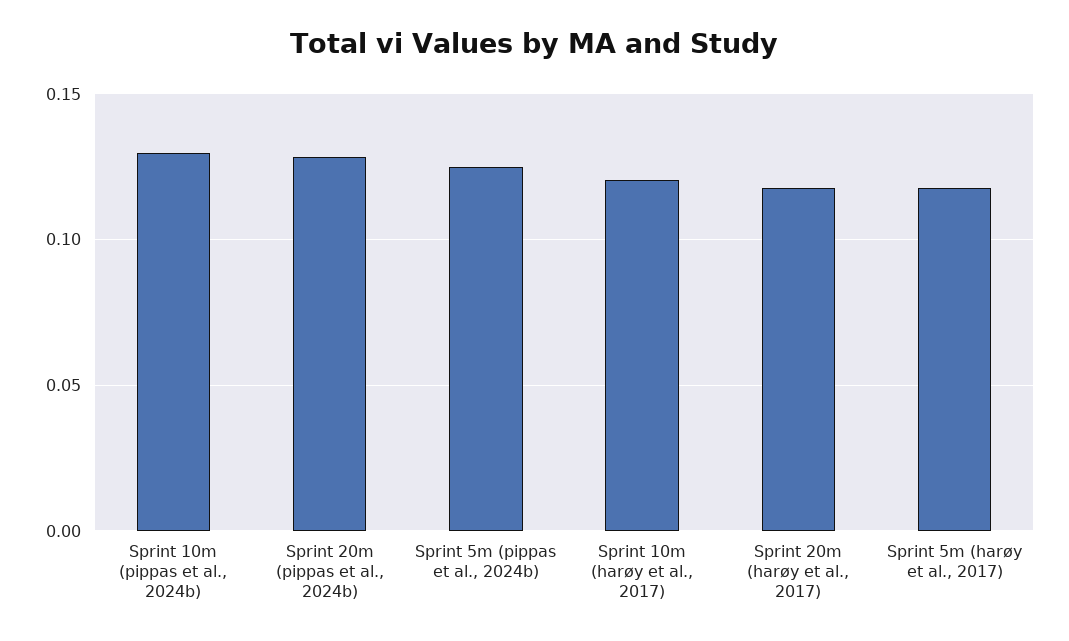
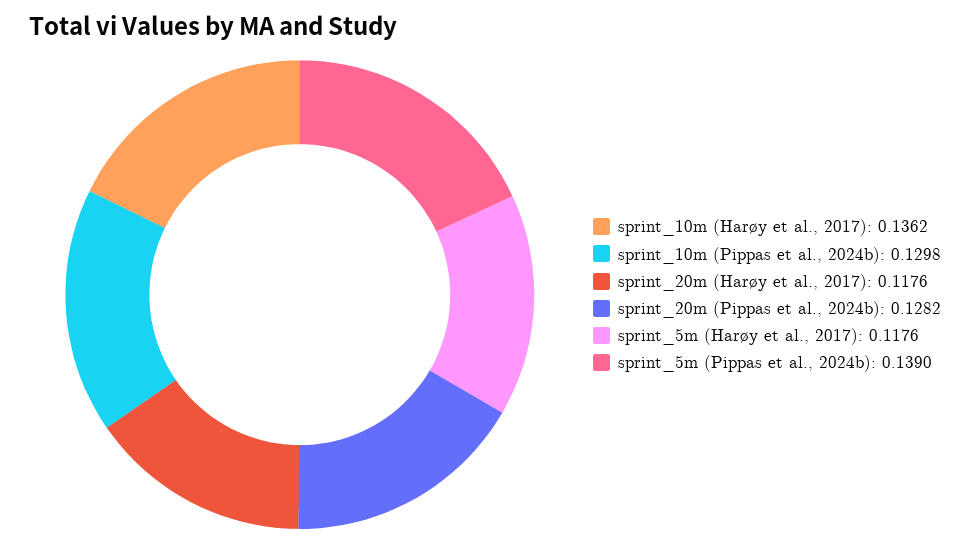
  {
    "Sprint 10m (pippas et al., 2024b)": 0.1298,
    "Sprint 20m (pippas et al., 2024b)": 0.1282,
-   "Sprint 5m (pippas et al., 2024b)": 0.125,
+   "Sprint 5m (pippas et al., 2024b)": 0.139,
-   "Sprint 10m (harøy et al., 2017)": 0.12,
+   "Sprint 10m (harøy et al., 2017)": 0.1362,
    "Sprint 20m (harøy et al., 2017)": 0.1176,
    "Sprint 5m (harøy et al., 2017)": 0.1176
  }

